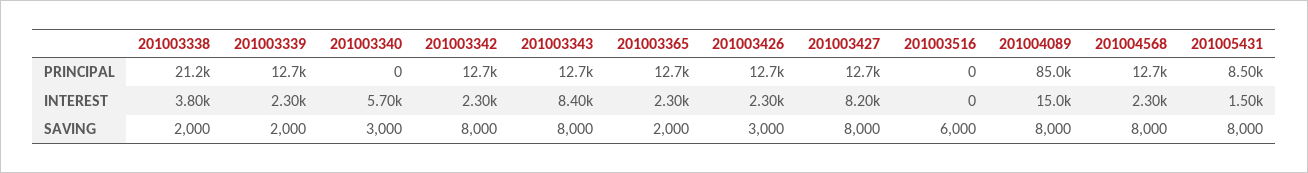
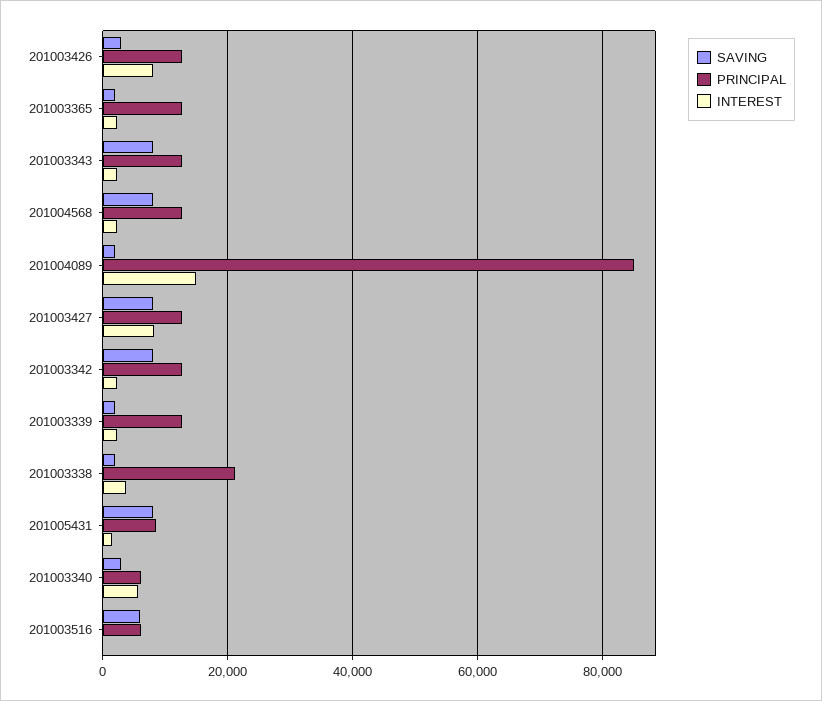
  {
    "PRINCIPAL": {
      "201003338": 21200,
      "201003339": 12700,
-     "201003340": 0,
+     "201003340": 6000,
      "201003342": 12700,
      "201003343": 12700,
      "201003365": 12700,
      "201003426": 12700,
      "201003427": 12700,
-     "201003516": 0,
+     "201003516": 6000,
      "201004089": 85000,
      "201004568": 12700,
      "201005431": 8500
    },
    "INTEREST": {
      "201003338": 3800,
      "201003339": 2300,
      "201003340": 5700,
      "201003342": 2300,
-     "201003343": 8400,
+     "201003343": 2000,
      "201003365": 2300,
-     "201003426": 2300,
+     "201003426": 8000,
      "201003427": 8200,
      "201003516": 0,
      "201004089": 15000,
      "201004568": 2300,
      "201005431": 1500
    },
    "SAVING": {
      "201003338": 2000,
      "201003339": 2000,
      "201003340": 3000,
      "201003342": 8000,
      "201003343": 8000,
      "201003365": 2000,
      "201003426": 3000,
      "201003427": 8000,
      "201003516": 6000,
-     "201004089": 8000,
+     "201004089": 2000,
      "201004568": 8000,
      "201005431": 8000
    }
  }

